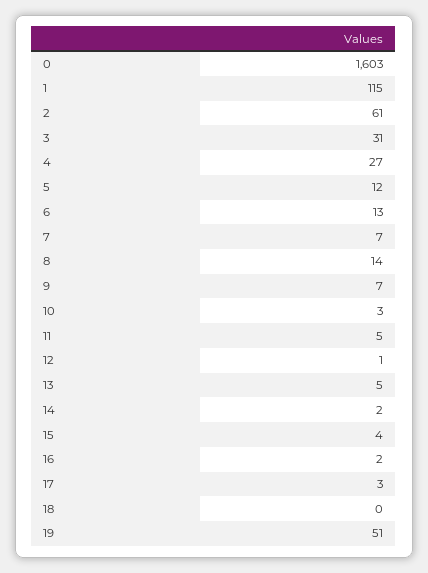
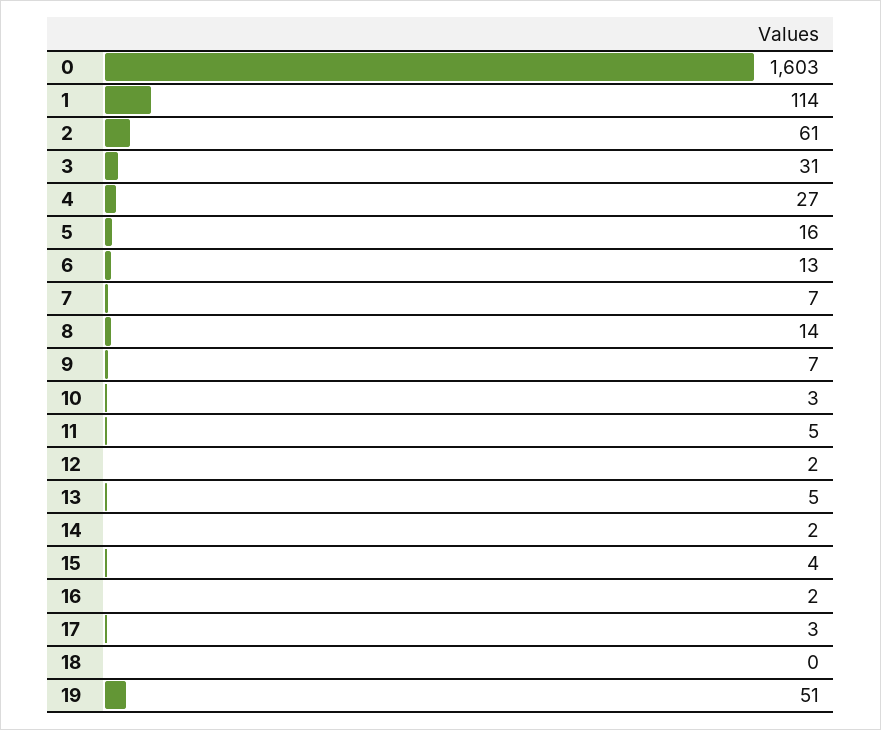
  {
    "0": 1603,
-   "1": 115,
+   "1": 114,
    "2": 61,
    "3": 31,
    "4": 27,
-   "5": 12,
+   "5": 16,
    "6": 13,
    "7": 7,
    "8": 14,
    "9": 7,
    "10": 3,
    "11": 5,
-   "12": 1,
+   "12": 2,
    "13": 5,
    "14": 2,
    "15": 4,
    "16": 2,
    "17": 3,
    "18": 0,
    "19": 51
  }

